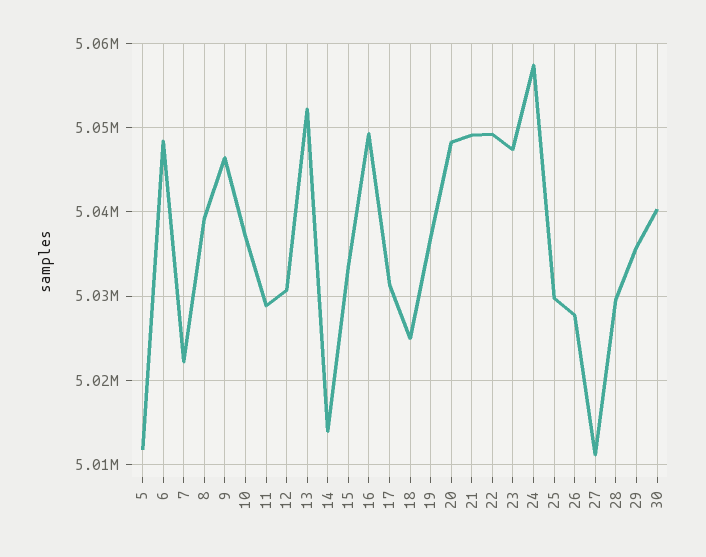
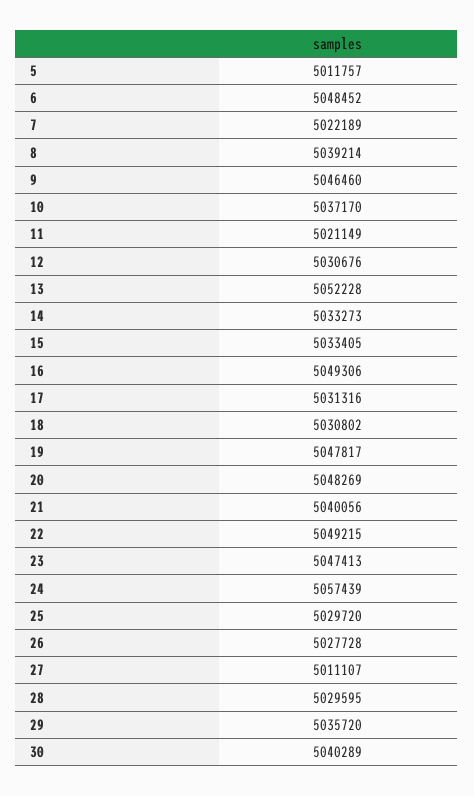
  {
    "5": 5011757,
    "6": 5048452,
    "7": 5022189,
    "8": 5039214,
    "9": 5046460,
    "10": 5037170,
-   "11": 5029000,
+   "11": 5021149,
    "12": 5030676,
    "13": 5052228,
-   "14": 5014000,
+   "14": 5033273,
    "15": 5033405,
    "16": 5049306,
    "17": 5031316,
-   "18": 5025000,
+   "18": 5030802,
-   "19": 5037000,
+   "19": 5047817,
    "20": 5048269,
-   "21": 5049000,
+   "21": 5040056,
    "22": 5049215,
    "23": 5047413,
    "24": 5057439,
    "25": 5029720,
    "26": 5027728,
    "27": 5011107,
    "28": 5029595,
    "29": 5035720,
    "30": 5040289
  }

